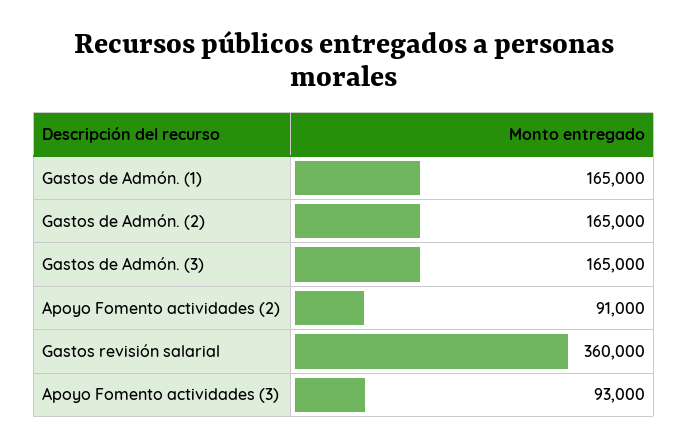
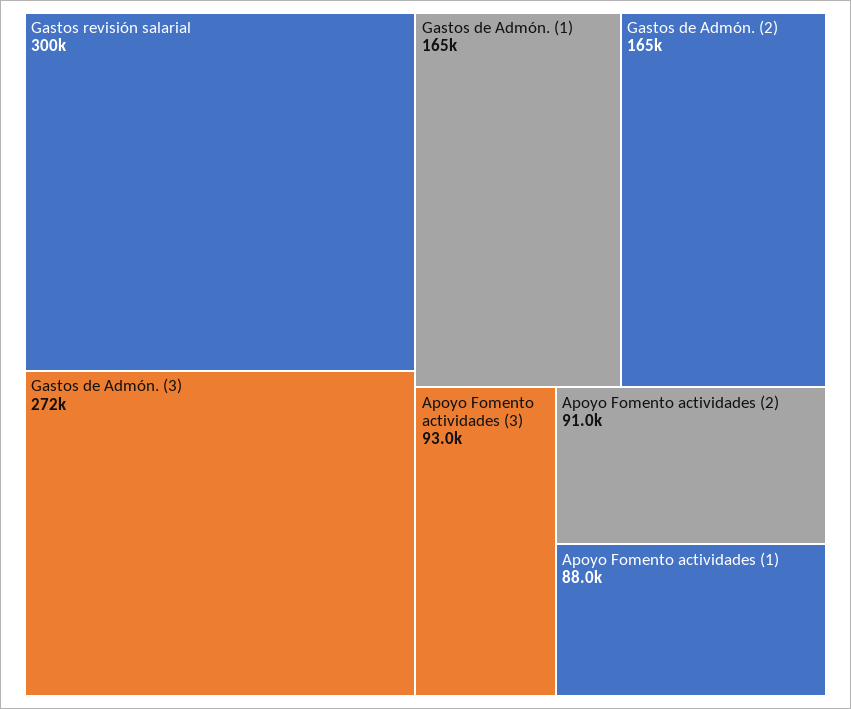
  {
    "Gastos de Admón. (1)": 165000,
    "Gastos de Admón. (2)": 165000,
-   "Gastos de Admón. (3)": 165000,
+   "Gastos de Admón. (3)": 272000,
    "Apoyo Fomento actividades (2)": 91000,
-   "Gastos revisión salarial": 360000,
+   "Gastos revisión salarial": 300000,
-   "Apoyo Fomento actividades (3)": 93000
+   "Apoyo Fomento actividades (3)": 93000,
+   "Apoyo Fomento actividades (1)": 88000
  }

